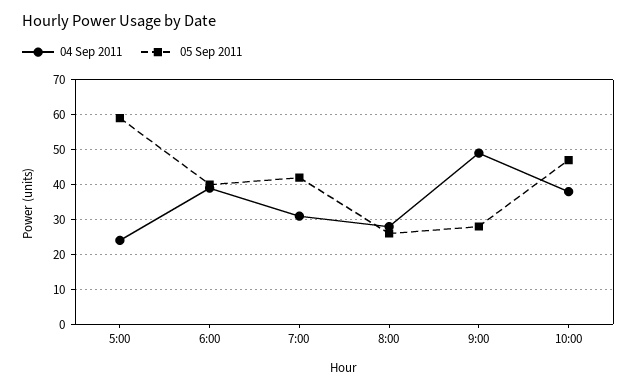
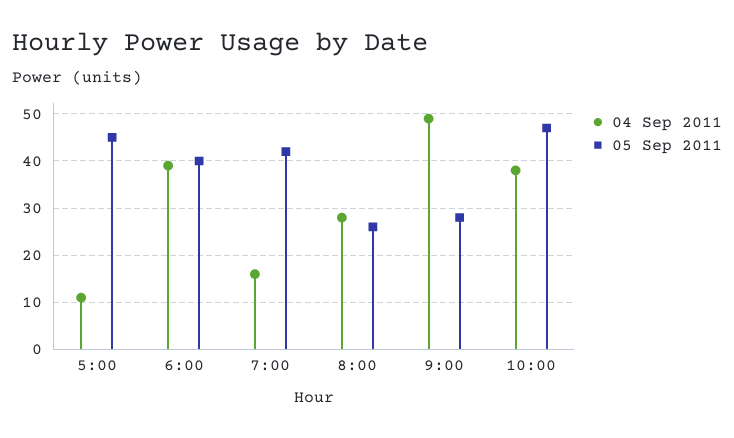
  {
    "04 Sep 2011": {
-     "5:00": 25,
+     "5:00": 10,
      "6:00": 40,
-     "7:00": 30,
+     "7:00": 15,
      "8:00": 30,
      "9:00": 50,
      "10:00": 40
    },
    "05 Sep 2011": {
-     "5:00": 60,
+     "5:00": 45,
      "6:00": 40,
      "7:00": 40,
      "8:00": 25,
      "9:00": 30,
      "10:00": 45
    }
  }

